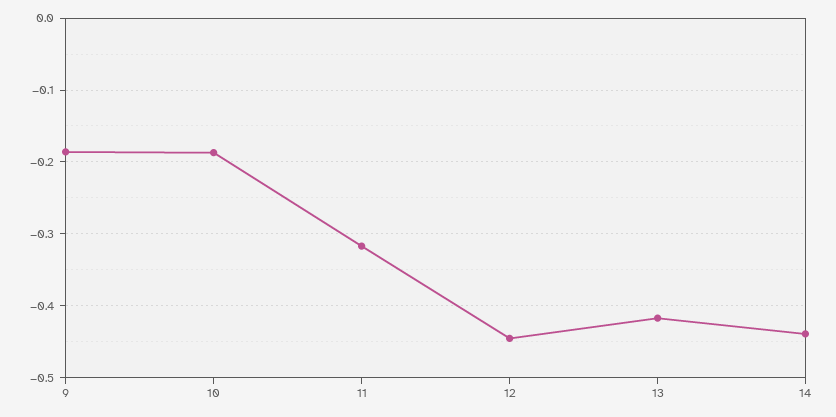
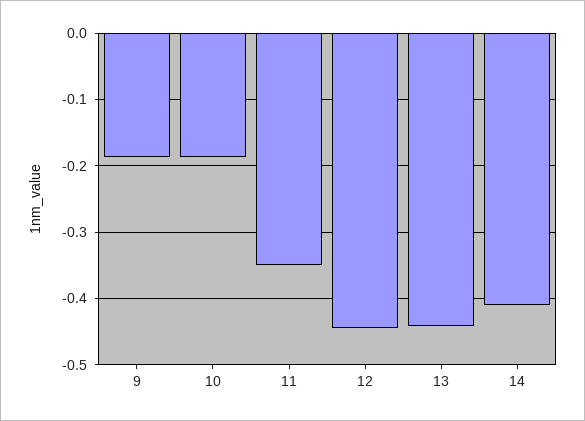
  {
    "9": -0.19,
    "10": -0.19,
-   "11": -0.32,
+   "11": -0.35,
    "12": -0.45,
-   "13": -0.42,
+   "13": -0.44,
-   "14": -0.44
+   "14": -0.41
  }

